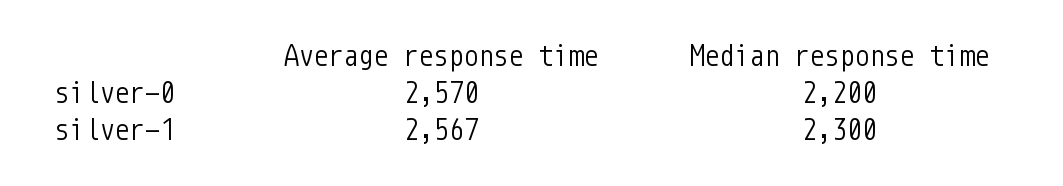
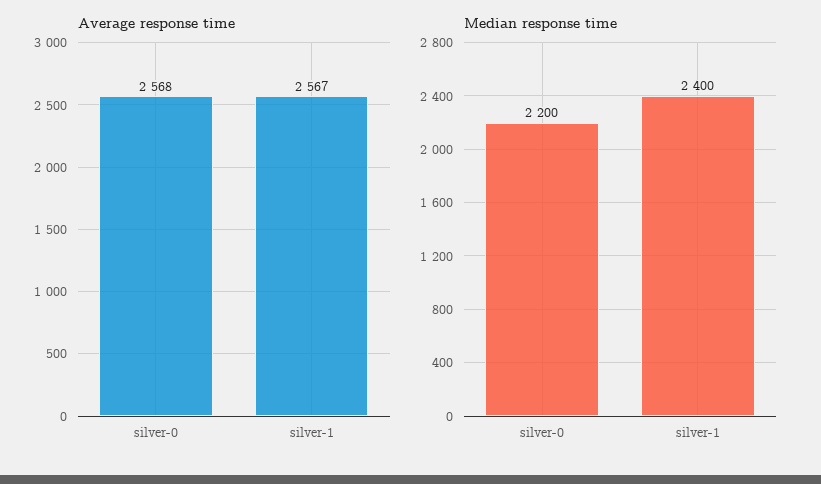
  {
    "Average response time": {
-     "silver-0": 2570,
+     "silver-0": 2568,
      "silver-1": 2567
    },
    "Median response time": {
      "silver-0": 2200,
-     "silver-1": 2300
+     "silver-1": 2400
    }
  }

